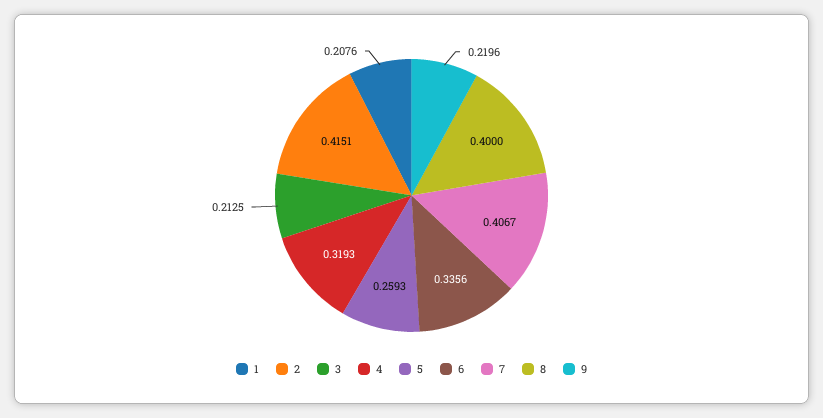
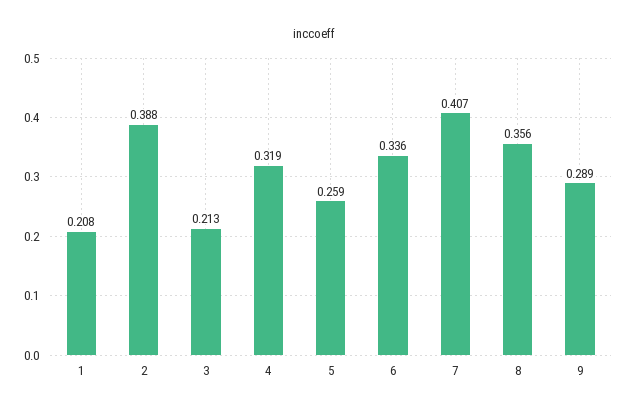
  {
    "1": 0.2076,
-   "2": 0.4151,
+   "2": 0.388,
    "3": 0.2125,
    "4": 0.3193,
    "5": 0.2593,
    "6": 0.3356,
    "7": 0.4067,
-   "8": 0.4,
+   "8": 0.356,
-   "9": 0.2196
+   "9": 0.289
  }

